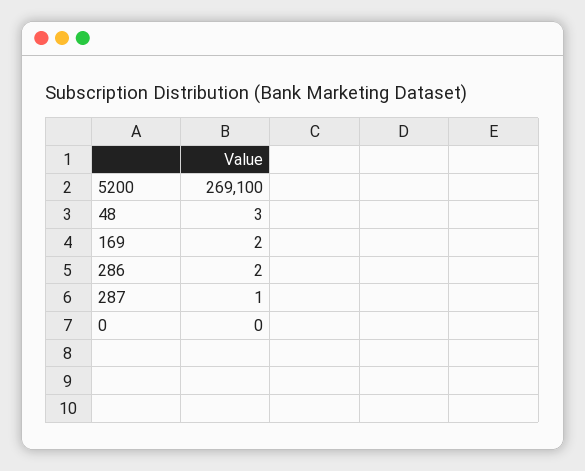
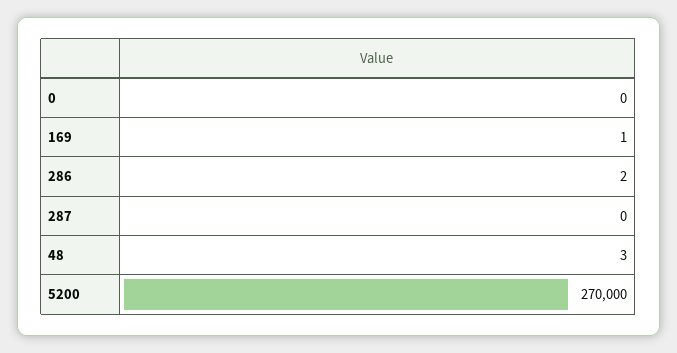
  {
-   "5200": 269100,
+   "5200": 270000,
    "48": 3,
-   "169": 2,
+   "169": 1,
    "286": 2,
-   "287": 1,
+   "287": 0,
    "0": 0
  }

